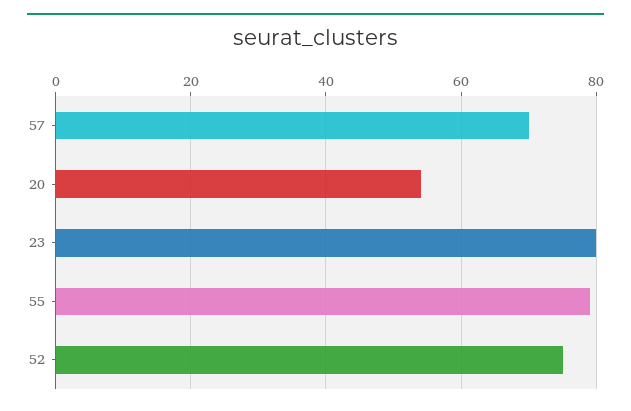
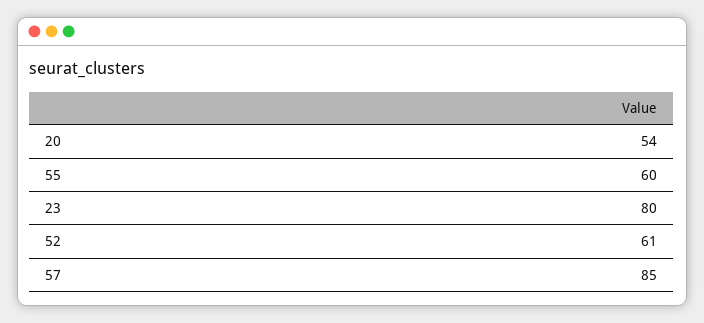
  {
-   "57": 70,
+   "57": 85,
    "20": 54,
    "23": 80,
-   "55": 80,
+   "55": 60,
-   "52": 75
+   "52": 61
  }

